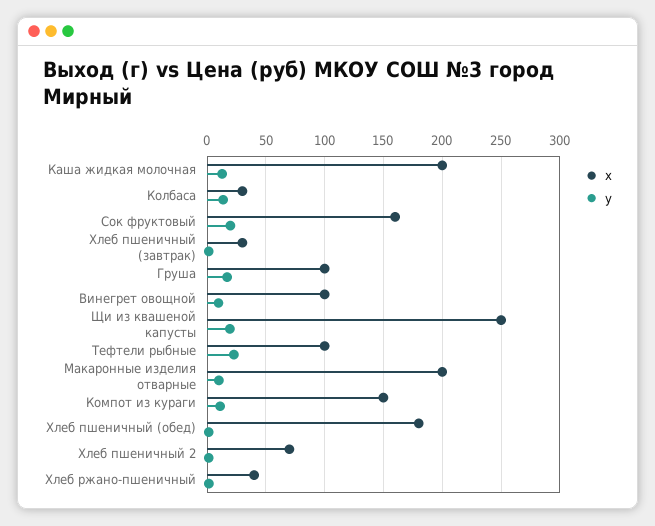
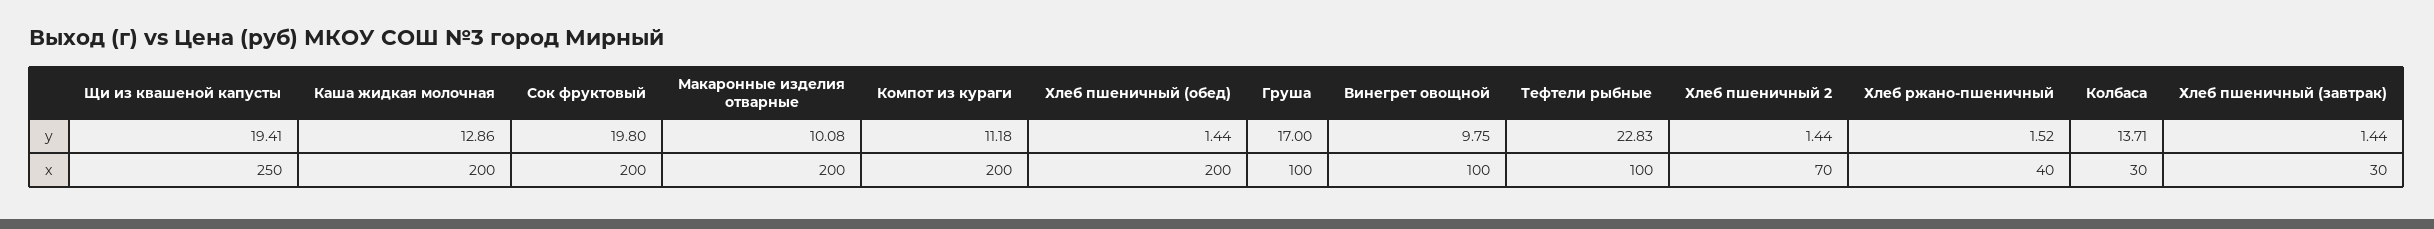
  {
    "x": {
      "Каша жидкая молочная": 200,
      "Колбаса": 30,
-     "Сок фруктовый": 160,
+     "Сок фруктовый": 200,
      "Хлеб пшеничный (завтрак)": 30,
      "Груша": 100,
      "Винегрет овощной": 100,
      "Щи из квашеной капусты": 250,
      "Тефтели рыбные": 100,
      "Макаронные изделия отварные": 200,
-     "Компот из кураги": 150,
+     "Компот из кураги": 200,
-     "Хлеб пшеничный (обед)": 180,
+     "Хлеб пшеничный (обед)": 200,
      "Хлеб пшеничный 2": 70,
      "Хлеб ржано-пшеничный": 40
    },
    "y": {
      "Каша жидкая молочная": 12.86,
      "Колбаса": 13.71,
      "Сок фруктовый": 19.8,
      "Хлеб пшеничный (завтрак)": 1.44,
      "Груша": 17,
      "Винегрет овощной": 9.75,
      "Щи из квашеной капусты": 19.41,
      "Тефтели рыбные": 22.83,
      "Макаронные изделия отварные": 10.08,
      "Компот из кураги": 11.18,
      "Хлеб пшеничный (обед)": 1.44,
      "Хлеб пшеничный 2": 1.44,
      "Хлеб ржано-пшеничный": 1.52
    }
  }

